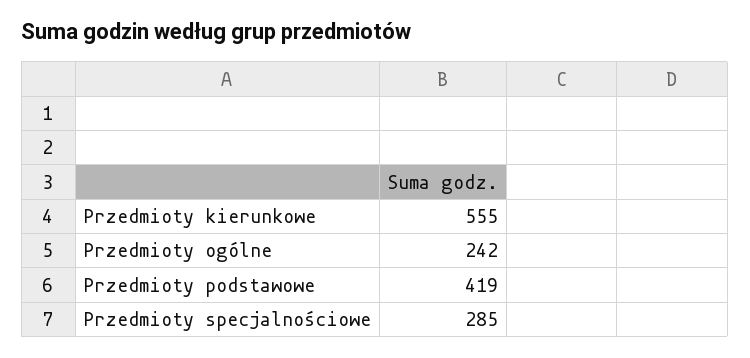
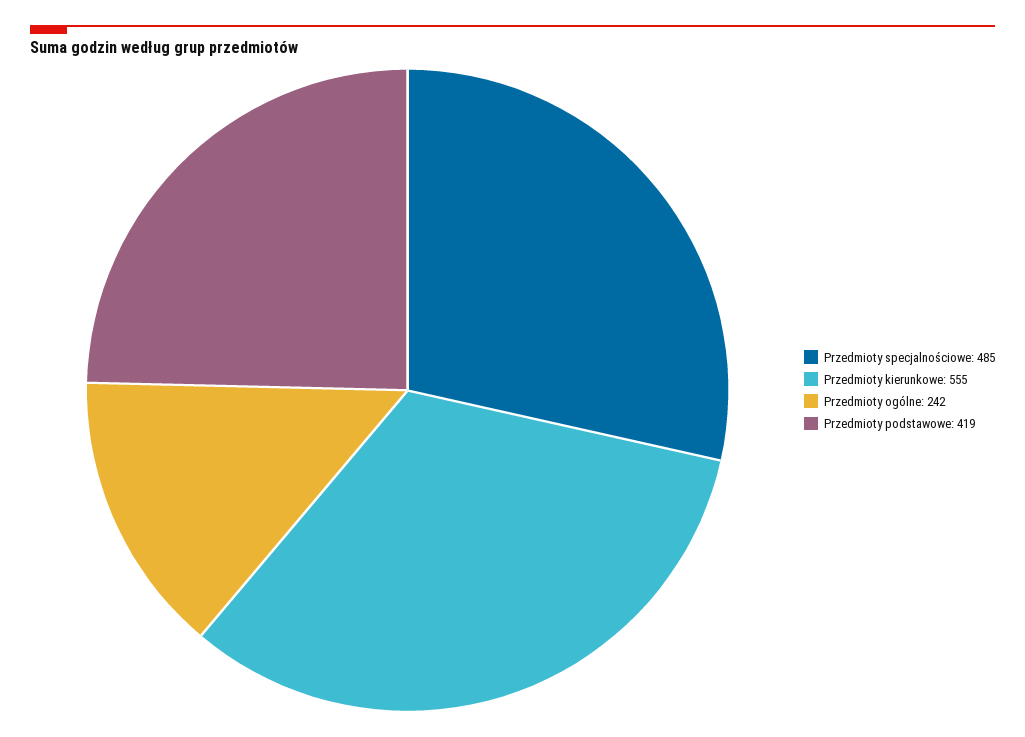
  {
    "Przedmioty kierunkowe": 555,
    "Przedmioty ogólne": 242,
    "Przedmioty podstawowe": 419,
-   "Przedmioty specjalnościowe": 285
+   "Przedmioty specjalnościowe": 485
  }

